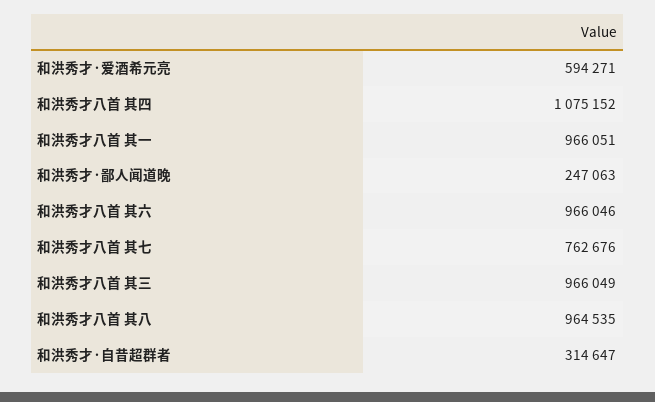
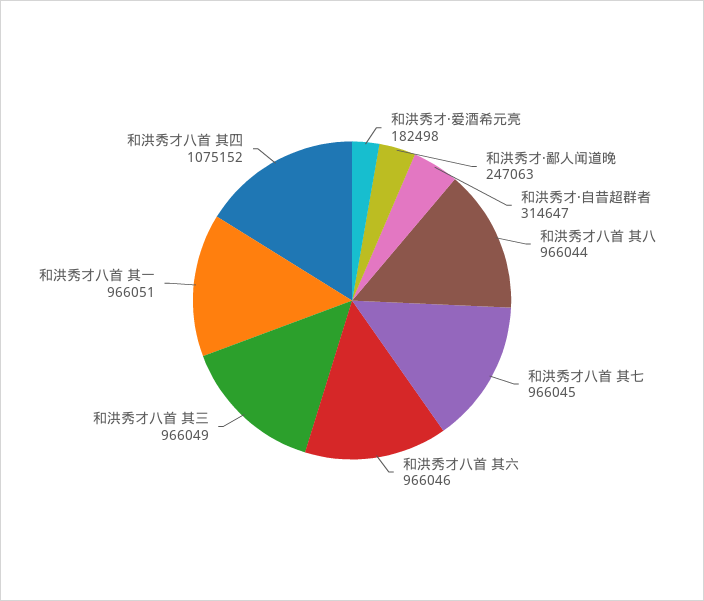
  {
-   "和洪秀才·爱酒希元亮": 594271,
+   "和洪秀才·爱酒希元亮": 182498,
    "和洪秀才八首 其四": 1075152,
    "和洪秀才八首 其一": 966051,
    "和洪秀才·鄙人闻道晚": 247063,
    "和洪秀才八首 其六": 966046,
-   "和洪秀才八首 其七": 762676,
+   "和洪秀才八首 其七": 966045,
    "和洪秀才八首 其三": 966049,
-   "和洪秀才八首 其八": 964535,
+   "和洪秀才八首 其八": 966044,
    "和洪秀才·自昔超群者": 314647
  }

